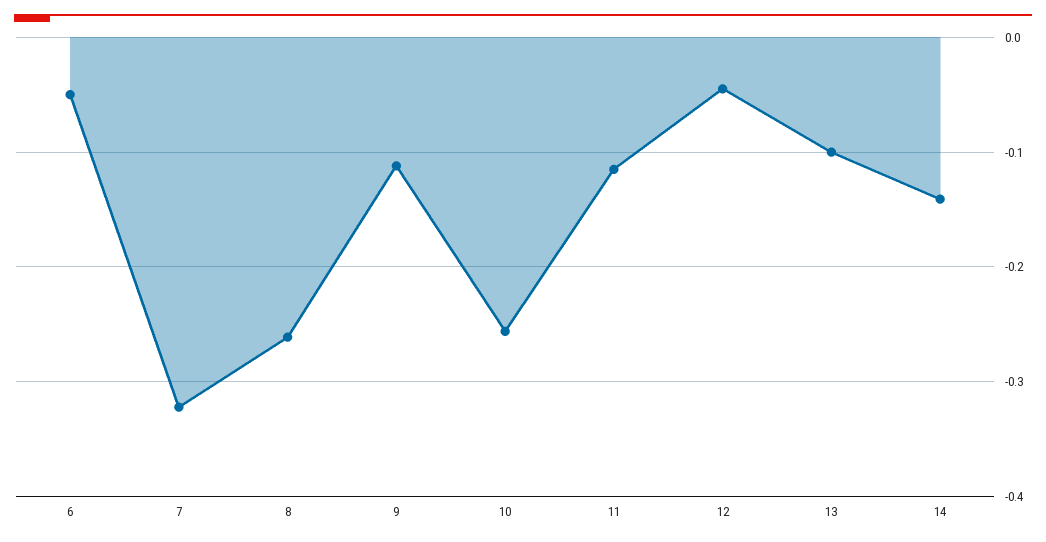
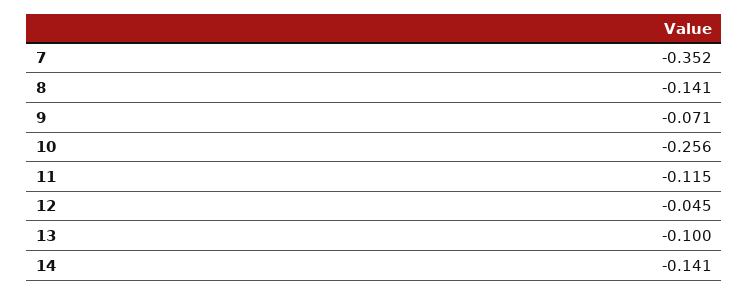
  {
-   "6": -0.05,
-   "7": -0.32,
+   "7": -0.352,
-   "8": -0.26,
+   "8": -0.141,
-   "9": -0.11,
+   "9": -0.071,
    "10": -0.256,
    "11": -0.115,
    "12": -0.045,
    "13": -0.1,
    "14": -0.141
  }

